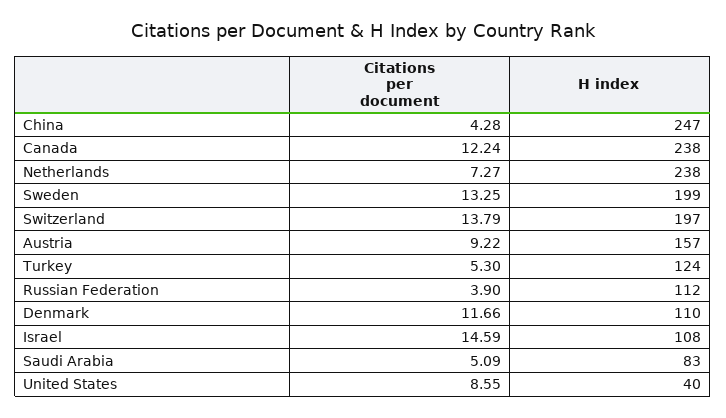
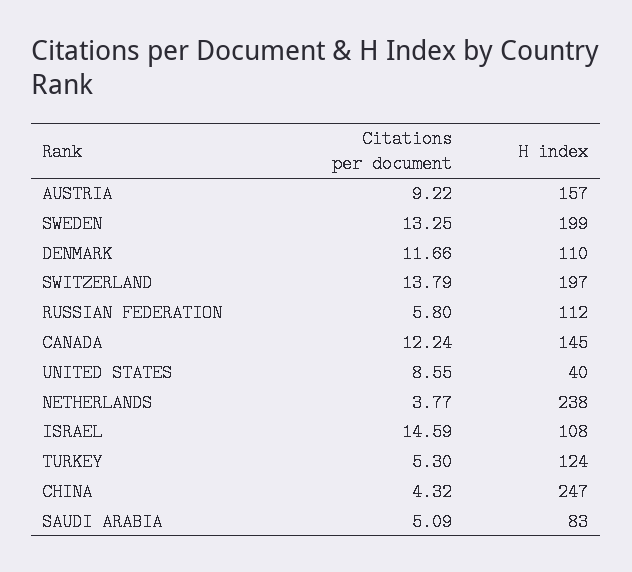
  {
    "Citations per document": {
-     "China": 4.28,
+     "China": 4.32,
      "Canada": 12.24,
-     "Netherlands": 7.27,
+     "Netherlands": 3.77,
      "Sweden": 13.25,
      "Switzerland": 13.79,
      "Austria": 9.22,
      "Turkey": 5.3,
-     "Russian Federation": 3.9,
+     "Russian Federation": 5.8,
      "Denmark": 11.66,
      "Israel": 14.59,
      "Saudi Arabia": 5.09,
      "United States": 8.55
    },
    "H index": {
      "China": 247,
-     "Canada": 238,
+     "Canada": 145,
      "Netherlands": 238,
      "Sweden": 199,
      "Switzerland": 197,
      "Austria": 157,
      "Turkey": 124,
      "Russian Federation": 112,
      "Denmark": 110,
      "Israel": 108,
      "Saudi Arabia": 83,
      "United States": 40
    }
  }

